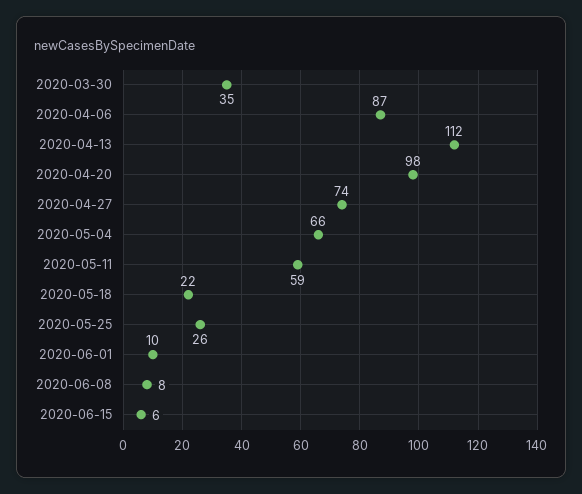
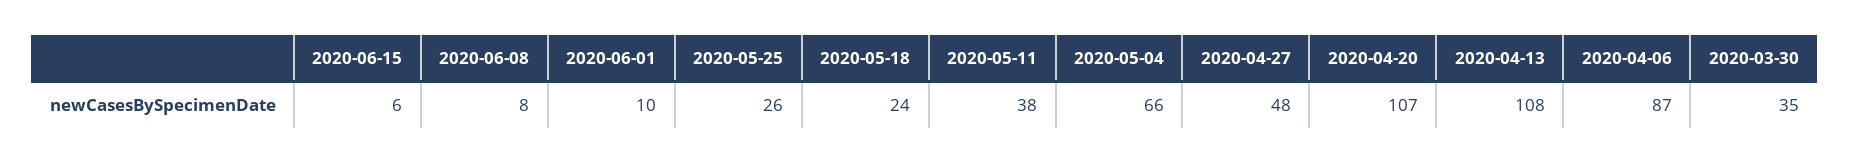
  {
    "2020-03-30": 35,
    "2020-04-06": 87,
-   "2020-04-13": 112,
+   "2020-04-13": 108,
-   "2020-04-20": 98,
+   "2020-04-20": 107,
-   "2020-04-27": 74,
+   "2020-04-27": 48,
    "2020-05-04": 66,
-   "2020-05-11": 59,
+   "2020-05-11": 38,
-   "2020-05-18": 22,
+   "2020-05-18": 24,
    "2020-05-25": 26,
    "2020-06-01": 10,
    "2020-06-08": 8,
    "2020-06-15": 6
  }

